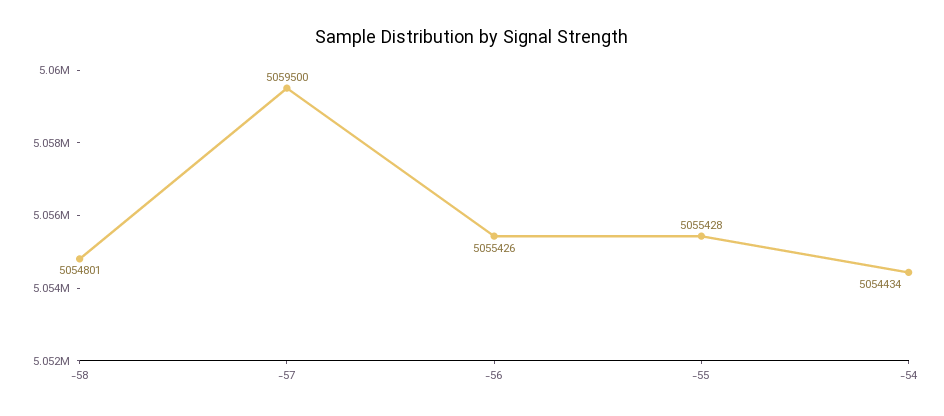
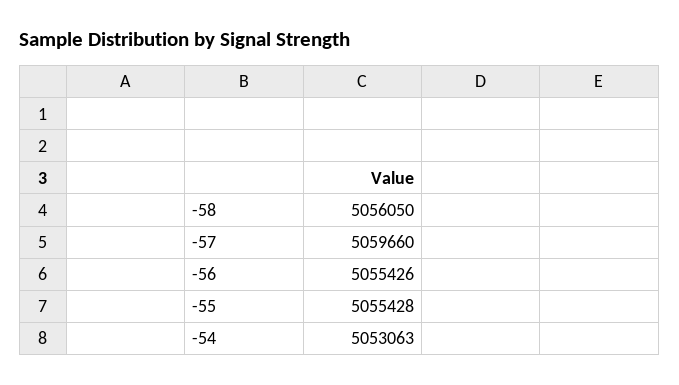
  {
-   "-58": 5054801,
+   "-58": 5056050,
-   "-57": 5059500,
+   "-57": 5059660,
    "-56": 5055426,
    "-55": 5055428,
-   "-54": 5054434
+   "-54": 5053063
  }

